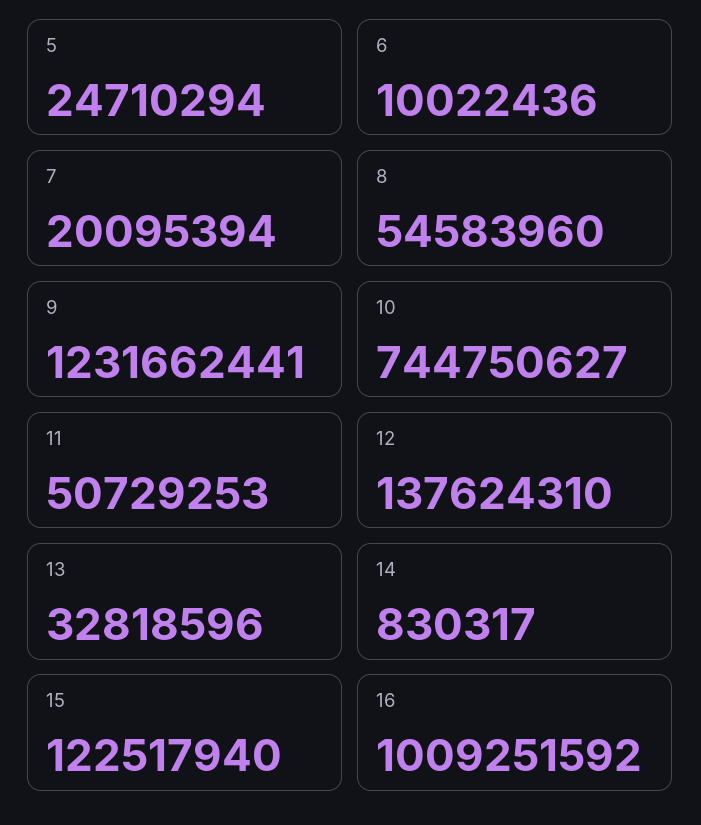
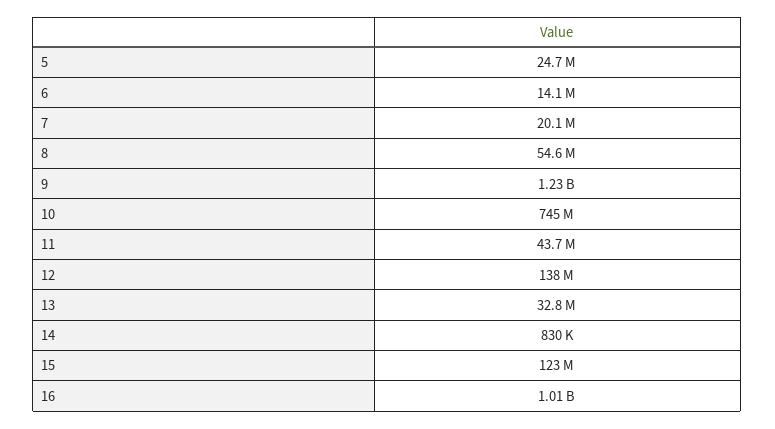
  {
    "5": 24710294,
-   "6": 10022436,
+   "6": 14100000,
    "7": 20095394,
    "8": 54583960,
    "9": 1231662441,
    "10": 744750627,
-   "11": 50729253,
+   "11": 43700000,
    "12": 137624310,
    "13": 32818596,
    "14": 830317,
    "15": 122517940,
    "16": 1009251592
  }

